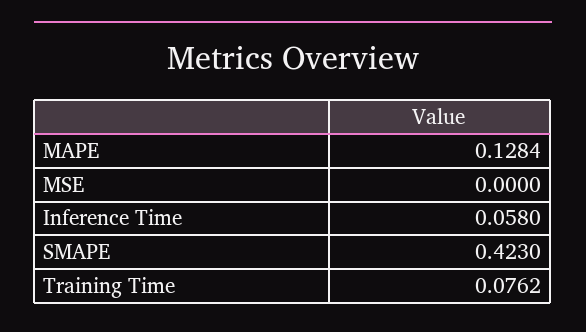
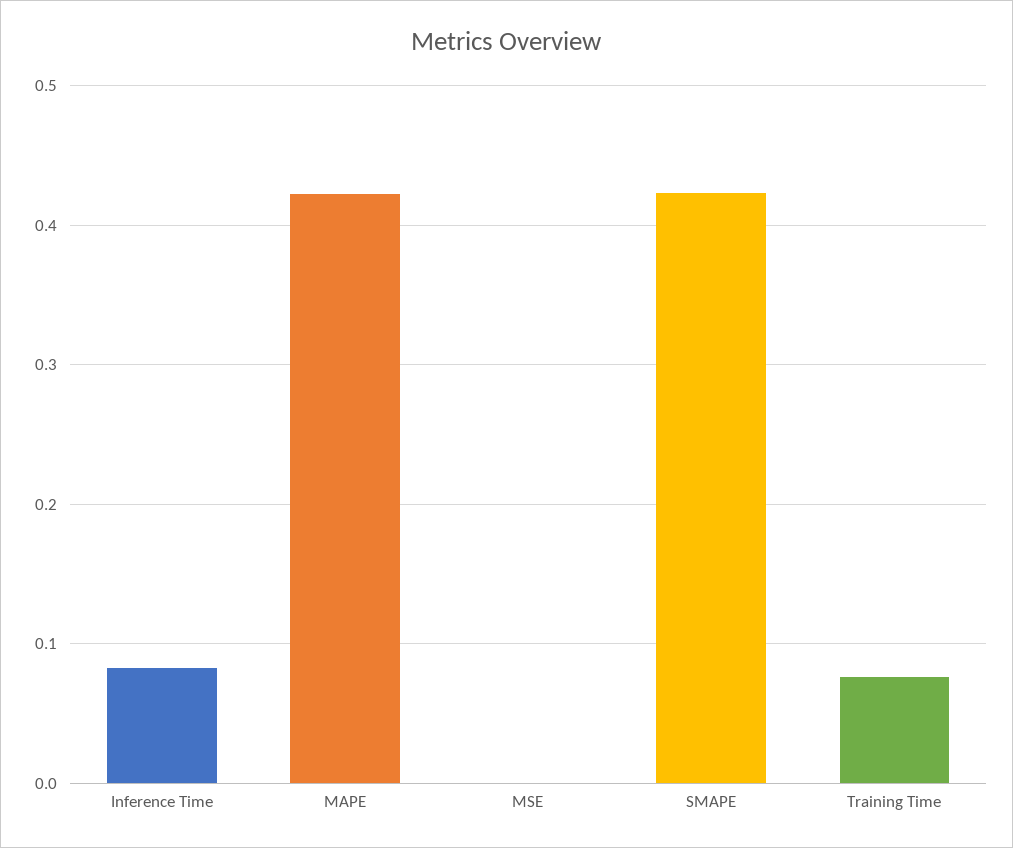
  {
-   "MAPE": 0.1284,
+   "MAPE": 0.42,
    "MSE": 0,
-   "Inference Time": 0.058,
+   "Inference Time": 0.08,
    "SMAPE": 0.423,
    "Training Time": 0.0762
  }

